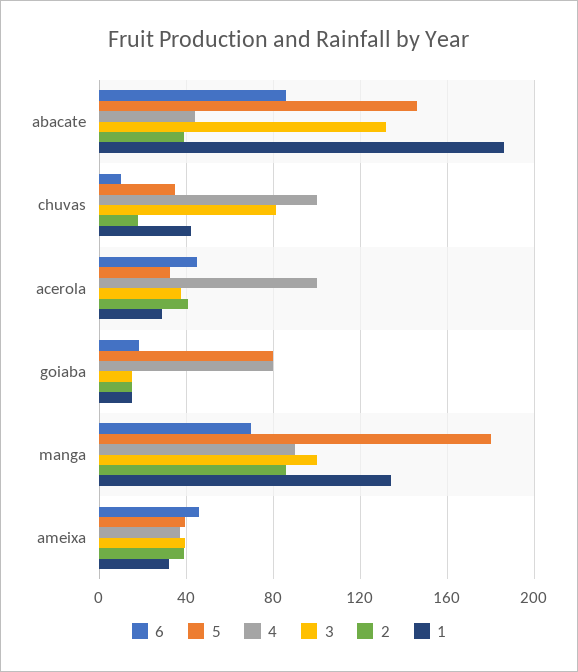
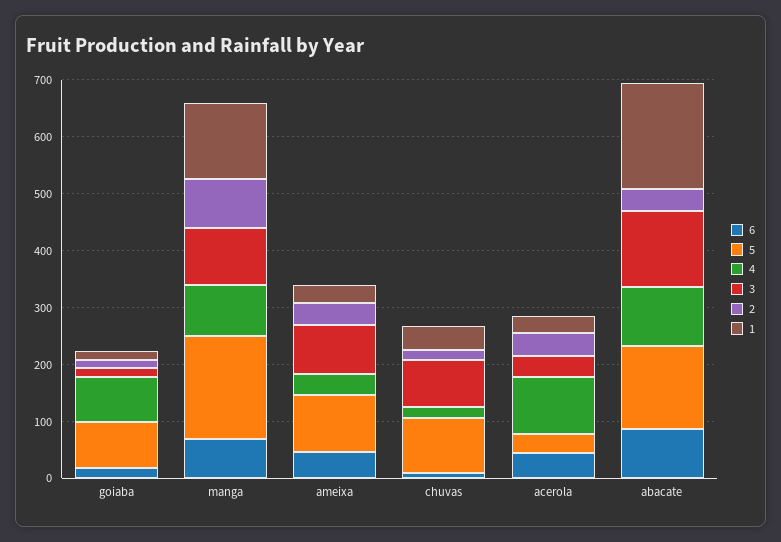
  {
    "6": {
      "abacate": 85,
      "chuvas": 10,
      "acerola": 45,
      "goiaba": 20,
      "manga": 70,
      "ameixa": 45
    },
    "5": {
      "abacate": 145,
-     "chuvas": 35,
+     "chuvas": 100,
      "acerola": 35,
      "goiaba": 80,
      "manga": 180,
-     "ameixa": 40
+     "ameixa": 100
    },
    "4": {
-     "abacate": 45,
+     "abacate": 100,
-     "chuvas": 100,
+     "chuvas": 20,
      "acerola": 100,
      "goiaba": 80,
      "manga": 90,
      "ameixa": 35
    },
    "3": {
      "abacate": 130,
      "chuvas": 80,
      "acerola": 40,
      "goiaba": 15,
      "manga": 100,
-     "ameixa": 40
+     "ameixa": 80
    },
    "2": {
      "abacate": 40,
      "chuvas": 20,
      "acerola": 40,
      "goiaba": 15,
      "manga": 85,
      "ameixa": 40
    },
    "1": {
      "abacate": 185,
      "chuvas": 40,
      "acerola": 30,
      "goiaba": 15,
      "manga": 135,
      "ameixa": 30
    }
  }

